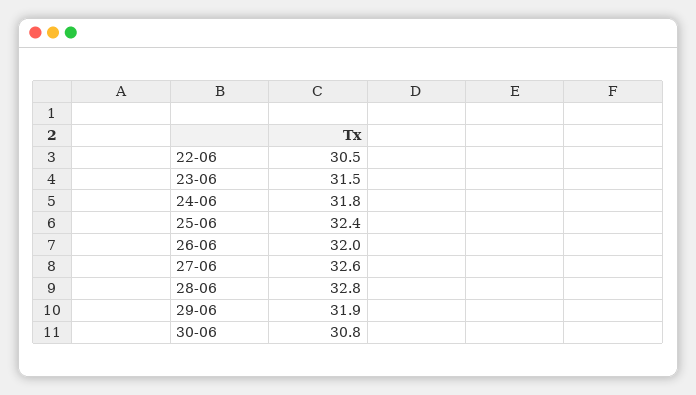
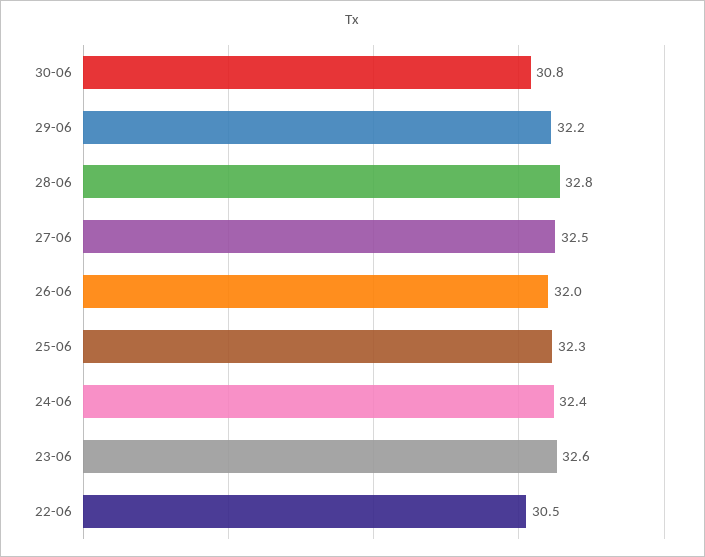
  {
    "22-06": 30.5,
-   "23-06": 31.5,
+   "23-06": 32.6,
-   "24-06": 31.8,
+   "24-06": 32.4,
-   "25-06": 32.4,
+   "25-06": 32.3,
    "26-06": 32,
-   "27-06": 32.6,
+   "27-06": 32.5,
    "28-06": 32.8,
-   "29-06": 31.9,
+   "29-06": 32.2,
    "30-06": 30.8
  }

